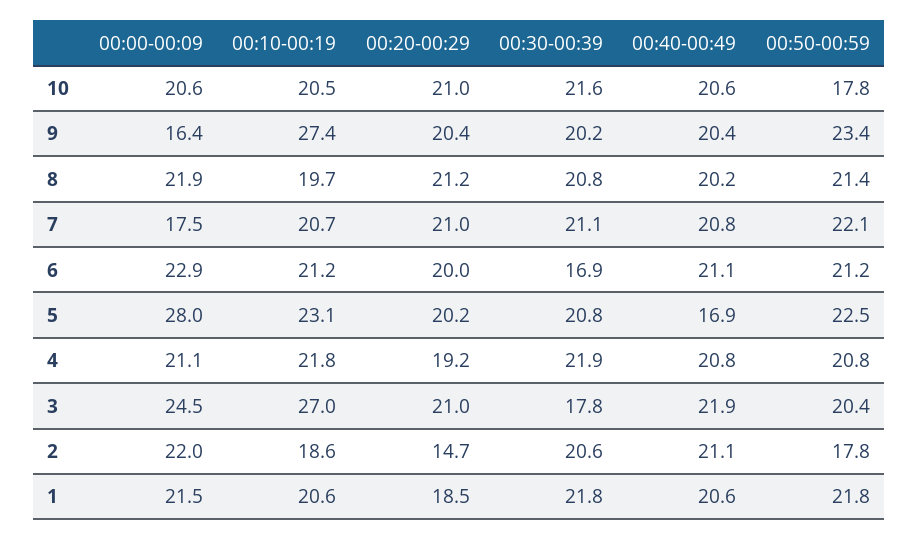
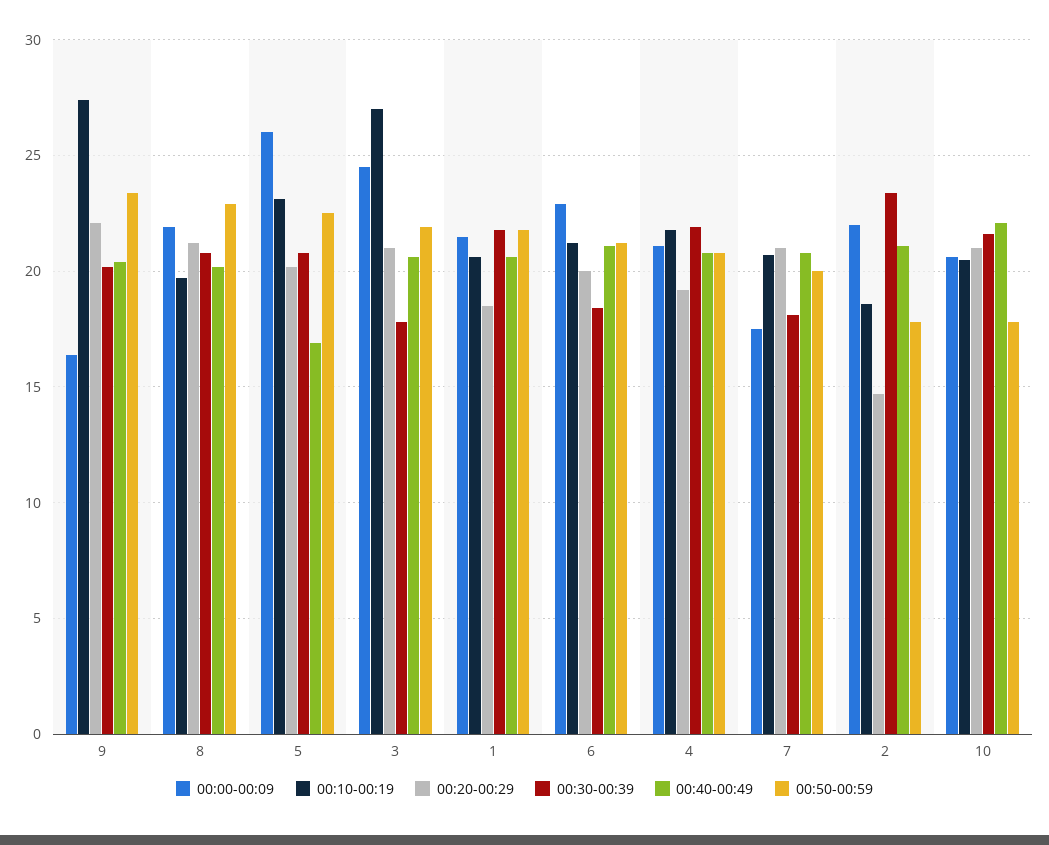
  {
    "00:00-00:09": {
      "10": 20.6,
      "9": 16.4,
      "8": 21.9,
      "7": 17.5,
      "6": 22.9,
-     "5": 28,
+     "5": 26,
      "4": 21.1,
      "3": 24.5,
      "2": 22,
      "1": 21.5
    },
    "00:10-00:19": {
      "10": 20.5,
      "9": 27.4,
      "8": 19.7,
      "7": 20.7,
      "6": 21.2,
      "5": 23.1,
      "4": 21.8,
      "3": 27,
      "2": 18.6,
      "1": 20.6
    },
    "00:20-00:29": {
      "10": 21,
-     "9": 20.4,
+     "9": 22,
      "8": 21.2,
      "7": 21,
      "6": 20,
      "5": 20.2,
      "4": 19.2,
      "3": 21,
      "2": 14.7,
      "1": 18.5
    },
    "00:30-00:39": {
      "10": 21.6,
      "9": 20.2,
      "8": 20.8,
-     "7": 21.1,
+     "7": 18,
-     "6": 16.9,
+     "6": 18.5,
      "5": 20.8,
      "4": 21.9,
      "3": 17.8,
-     "2": 20.6,
+     "2": 23.5,
      "1": 21.8
    },
    "00:40-00:49": {
-     "10": 20.6,
+     "10": 22,
      "9": 20.4,
      "8": 20.2,
      "7": 20.8,
      "6": 21.1,
      "5": 16.9,
      "4": 20.8,
-     "3": 21.9,
+     "3": 20.5,
      "2": 21.1,
      "1": 20.6
    },
    "00:50-00:59": {
      "10": 17.8,
      "9": 23.4,
-     "8": 21.4,
+     "8": 23,
-     "7": 22.1,
+     "7": 20,
      "6": 21.2,
      "5": 22.5,
      "4": 20.8,
-     "3": 20.4,
+     "3": 22,
      "2": 17.8,
      "1": 21.8
    }
  }

